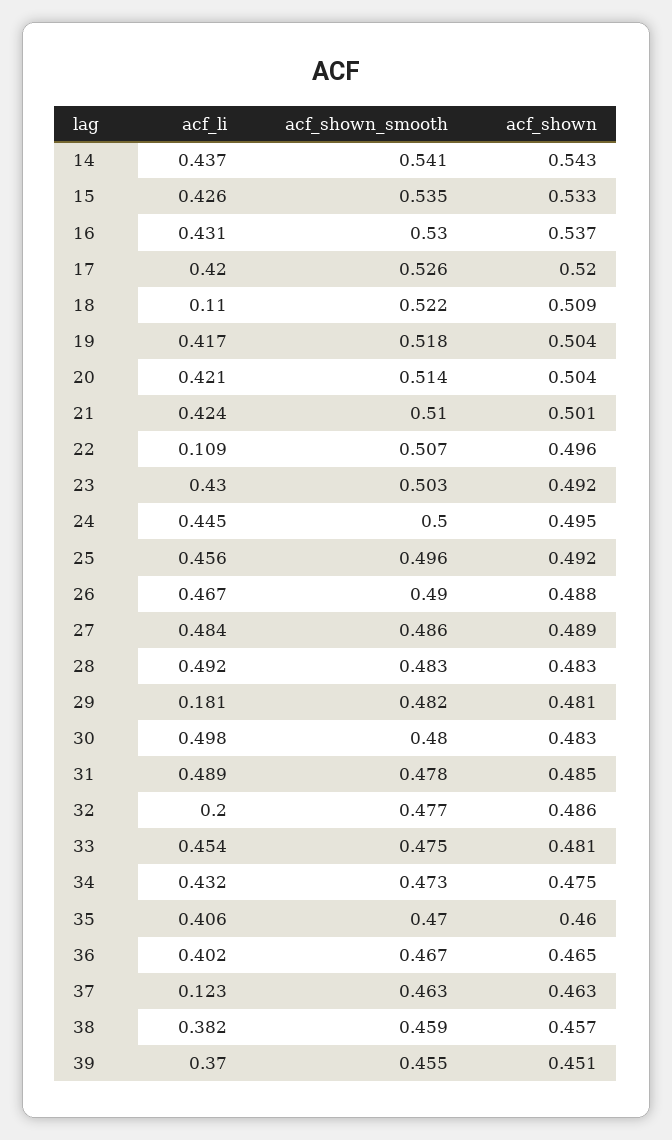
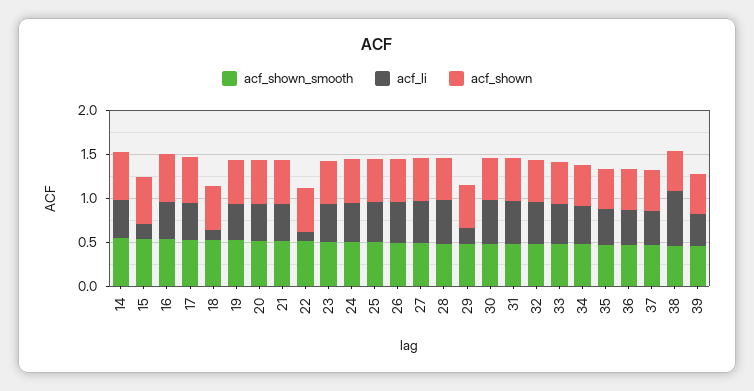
  {
    "acf_li": {
      "14": 0.437,
-     "15": 0.426,
+     "15": 0.2,
      "16": 0.431,
      "17": 0.42,
      "18": 0.11,
      "19": 0.417,
      "20": 0.421,
      "21": 0.424,
      "22": 0.109,
      "23": 0.43,
      "24": 0.445,
      "25": 0.456,
      "26": 0.467,
      "27": 0.484,
      "28": 0.492,
      "29": 0.181,
      "30": 0.498,
      "31": 0.489,
-     "32": 0.2,
+     "32": 0.5,
      "33": 0.454,
      "34": 0.432,
      "35": 0.406,
      "36": 0.402,
-     "37": 0.123,
+     "37": 0.4,
-     "38": 0.382,
+     "38": 0.6,
      "39": 0.37
    },
    "acf_shown_smooth": {
      "14": 0.541,
      "15": 0.535,
      "16": 0.53,
      "17": 0.526,
      "18": 0.522,
      "19": 0.518,
      "20": 0.514,
      "21": 0.51,
      "22": 0.507,
      "23": 0.503,
      "24": 0.5,
      "25": 0.496,
      "26": 0.49,
      "27": 0.486,
      "28": 0.483,
      "29": 0.482,
      "30": 0.48,
      "31": 0.478,
      "32": 0.477,
      "33": 0.475,
      "34": 0.473,
      "35": 0.47,
      "36": 0.467,
      "37": 0.463,
      "38": 0.459,
      "39": 0.455
    },
    "acf_shown": {
      "14": 0.543,
      "15": 0.533,
      "16": 0.537,
      "17": 0.52,
      "18": 0.509,
      "19": 0.504,
      "20": 0.504,
      "21": 0.501,
      "22": 0.496,
      "23": 0.492,
      "24": 0.495,
      "25": 0.492,
      "26": 0.488,
      "27": 0.489,
      "28": 0.483,
      "29": 0.481,
      "30": 0.483,
      "31": 0.485,
      "32": 0.486,
      "33": 0.481,
      "34": 0.475,
      "35": 0.46,
      "36": 0.465,
      "37": 0.463,
      "38": 0.457,
      "39": 0.451
    }
  }

